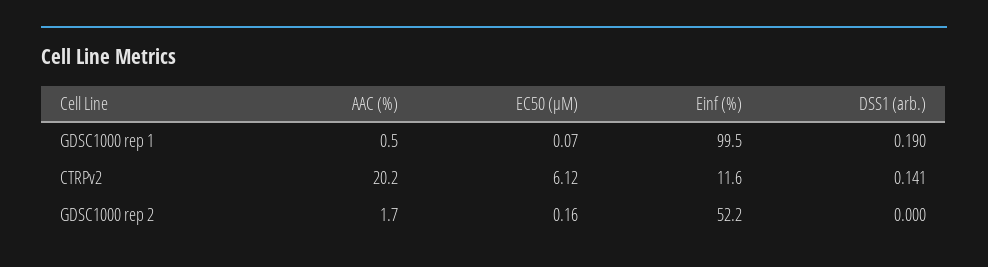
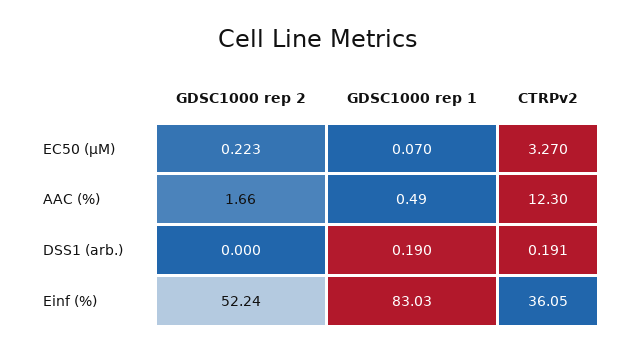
  {
    "AAC (%)": {
      "GDSC1000 rep 1": 0.49,
-     "CTRPv2": 20.2,
+     "CTRPv2": 12.3,
      "GDSC1000 rep 2": 1.66
    },
    "EC50 (µM)": {
      "GDSC1000 rep 1": 0.07,
-     "CTRPv2": 6.12,
+     "CTRPv2": 3.27,
-     "GDSC1000 rep 2": 0.16
+     "GDSC1000 rep 2": 0.223
    },
    "Einf (%)": {
-     "GDSC1000 rep 1": 99.5,
+     "GDSC1000 rep 1": 83.03,
-     "CTRPv2": 11.6,
+     "CTRPv2": 36.05,
      "GDSC1000 rep 2": 52.24
    },
    "DSS1 (arb.)": {
      "GDSC1000 rep 1": 0.19,
-     "CTRPv2": 0.141,
+     "CTRPv2": 0.191,
      "GDSC1000 rep 2": 0
    }
  }

